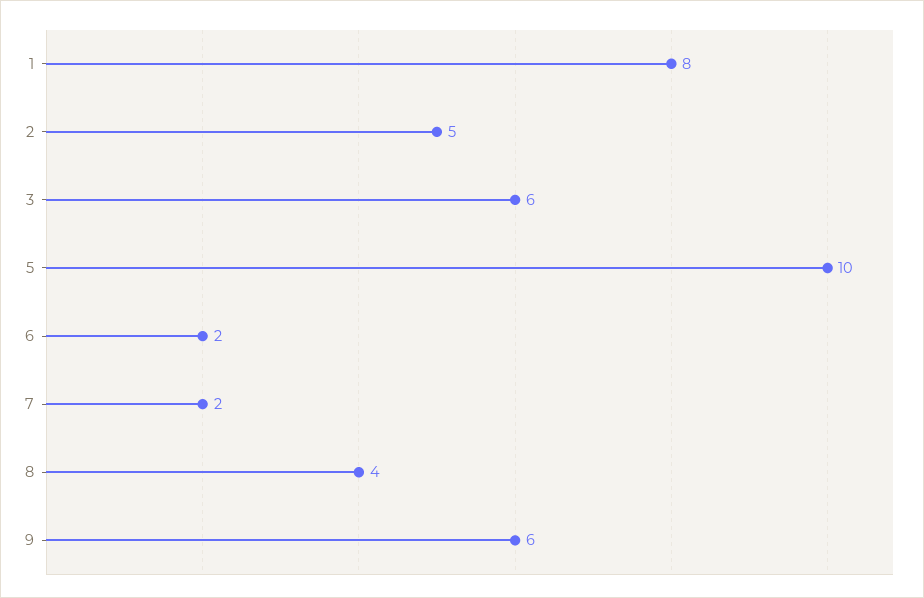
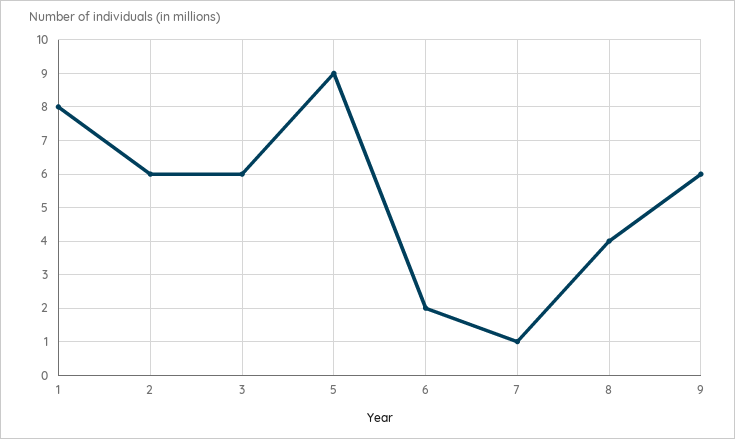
  {
    "1": 8,
-   "2": 5,
+   "2": 6,
    "3": 6,
-   "5": 10,
+   "5": 9,
    "6": 2,
-   "7": 2,
+   "7": 1,
    "8": 4,
    "9": 6
  }

